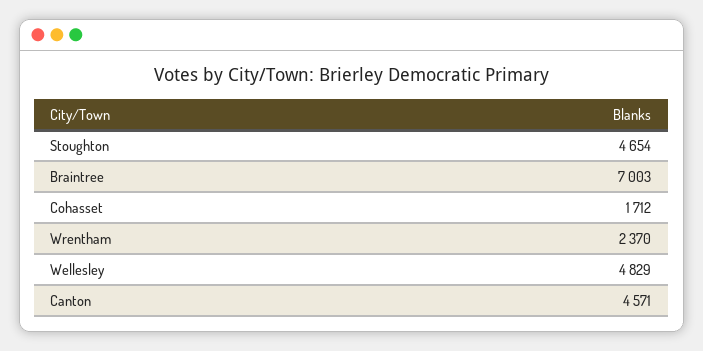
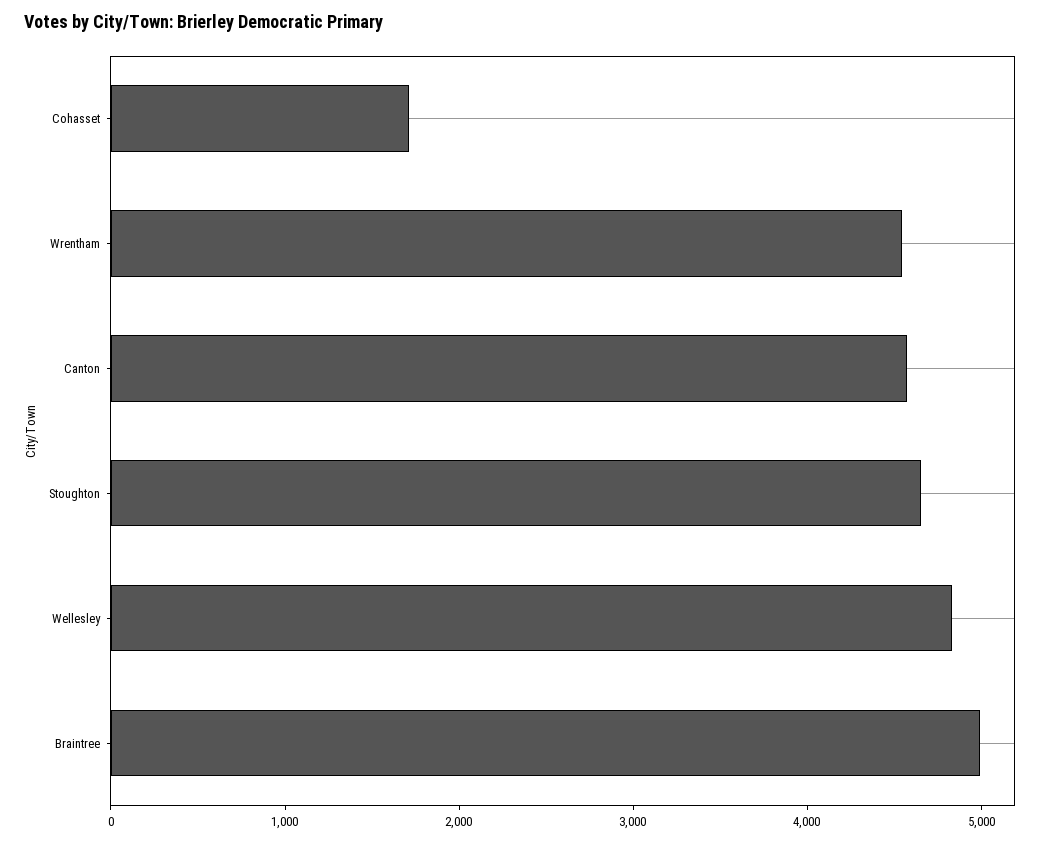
  {
    "Stoughton": 4654,
-   "Braintree": 7003,
+   "Braintree": 5000,
    "Cohasset": 1712,
-   "Wrentham": 2370,
+   "Wrentham": 4600,
    "Wellesley": 4829,
    "Canton": 4571
  }

